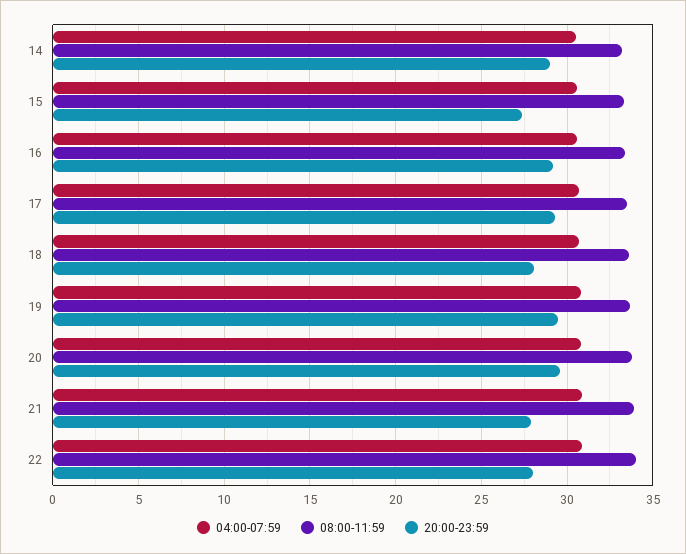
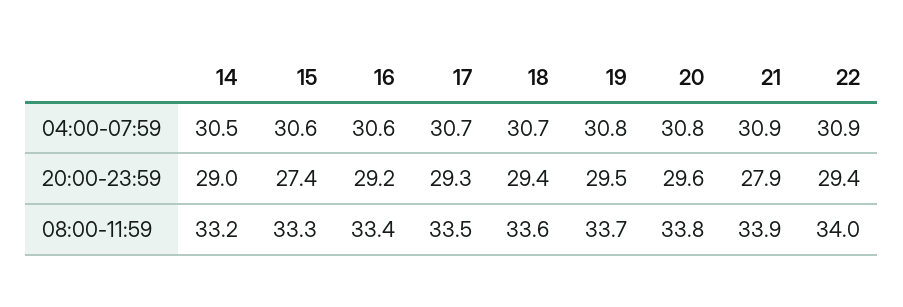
  {
    "04:00-07:59": {
      "14": 30.5,
      "15": 30.6,
      "16": 30.6,
      "17": 30.7,
      "18": 30.7,
      "19": 30.8,
      "20": 30.8,
      "21": 30.9,
      "22": 30.9
    },
    "08:00-11:59": {
      "14": 33.2,
      "15": 33.3,
      "16": 33.4,
      "17": 33.5,
      "18": 33.6,
      "19": 33.7,
      "20": 33.8,
      "21": 33.9,
      "22": 34
    },
    "20:00-23:59": {
      "14": 29,
      "15": 27.4,
      "16": 29.2,
      "17": 29.3,
-     "18": 28,
+     "18": 29.4,
      "19": 29.5,
      "20": 29.6,
      "21": 27.9,
-     "22": 28
+     "22": 29.4
    }
  }

